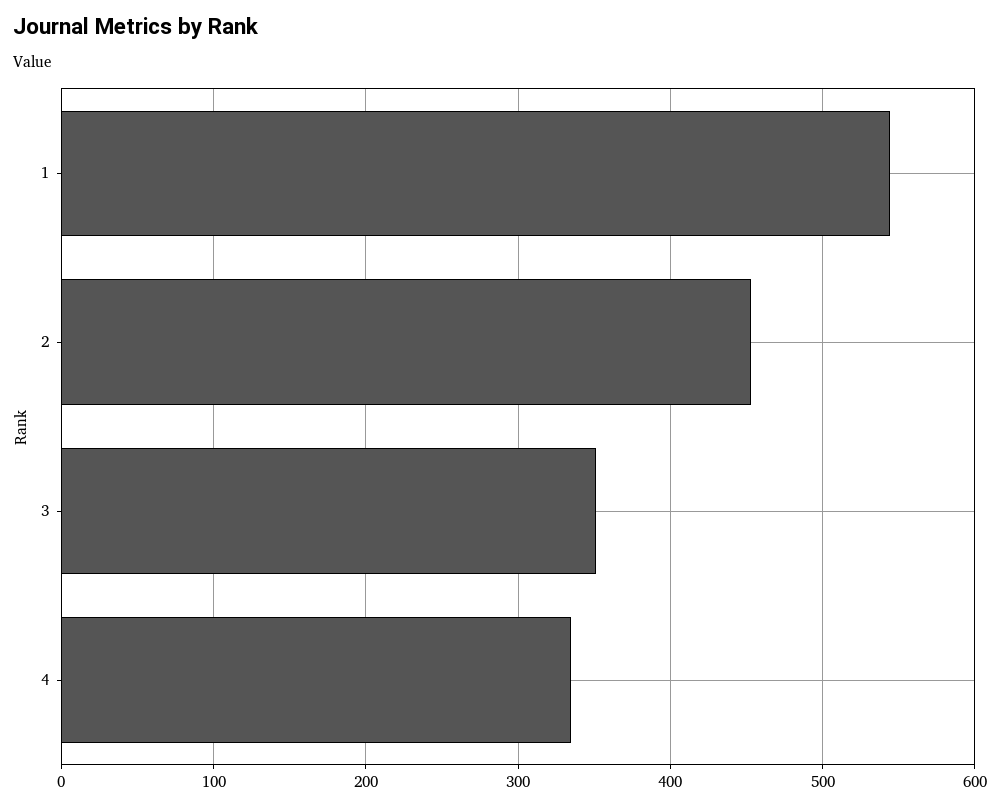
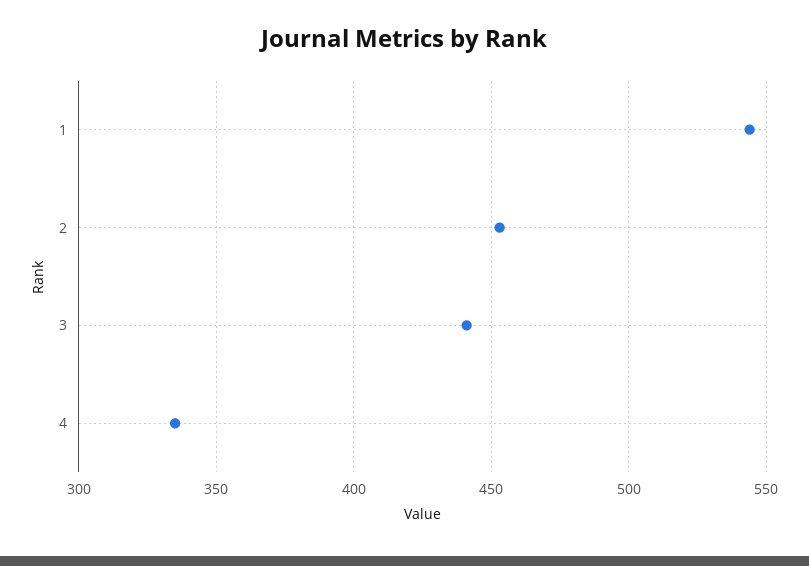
  {
    "1": 545,
    "2": 455,
-   "3": 350,
+   "3": 440,
    "4": 335
  }

